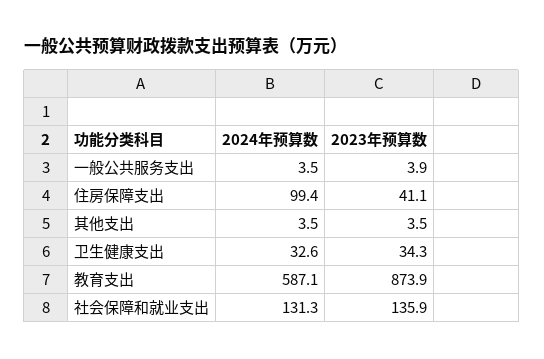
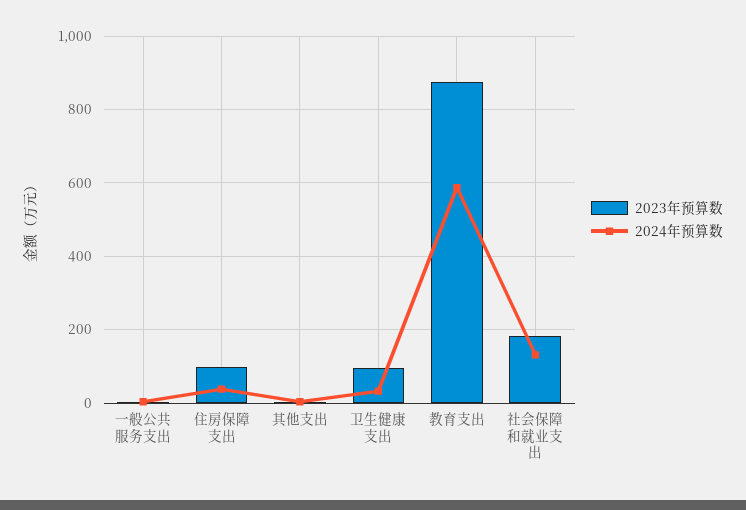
  {
    "2024年预算数": {
      "一般公共服务支出": 3.5,
-     "住房保障支出": 99.4,
+     "住房保障支出": 40,
      "其他支出": 3.5,
      "卫生健康支出": 32.6,
      "教育支出": 587.1,
      "社会保障和就业支出": 131.3
    },
    "2023年预算数": {
      "一般公共服务支出": 3.9,
-     "住房保障支出": 41.1,
+     "住房保障支出": 100,
      "其他支出": 3.5,
-     "卫生健康支出": 34.3,
+     "卫生健康支出": 100,
      "教育支出": 873.9,
-     "社会保障和就业支出": 135.9
+     "社会保障和就业支出": 180
    }
  }

